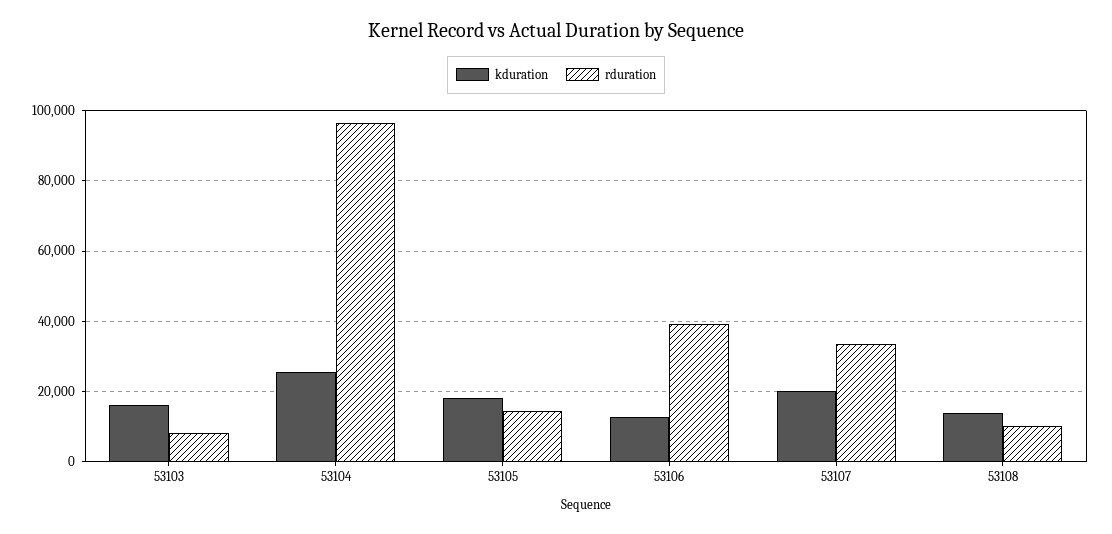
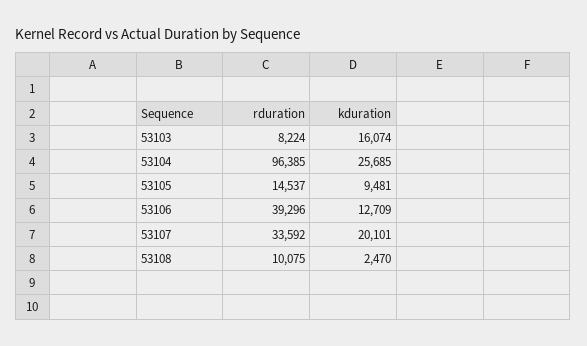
  {
    "kduration": {
      "53103": 16074,
      "53104": 25685,
-     "53105": 18000,
+     "53105": 9481,
      "53106": 12709,
      "53107": 20101,
-     "53108": 14000
+     "53108": 2470
    },
    "rduration": {
      "53103": 8224,
      "53104": 96385,
      "53105": 14537,
      "53106": 39296,
      "53107": 33592,
      "53108": 10075
    }
  }

